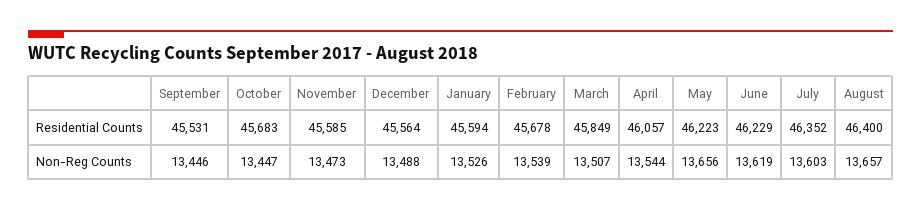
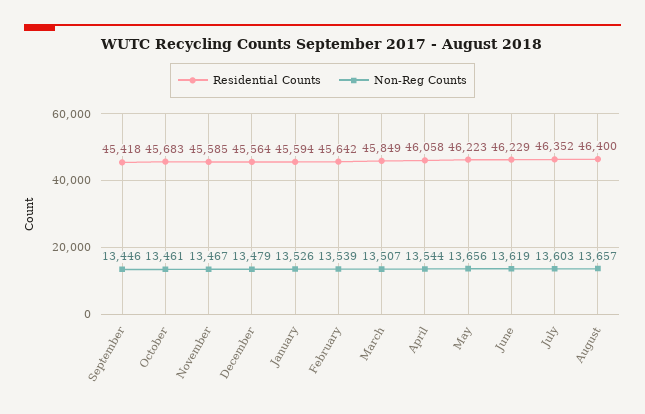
  {
    "Residential Counts": {
-     "September": 45531,
+     "September": 45418,
      "October": 45683,
      "November": 45585,
      "December": 45564,
      "January": 45594,
-     "February": 45678,
+     "February": 45642,
      "March": 45849,
-     "April": 46057,
+     "April": 46058,
      "May": 46223,
      "June": 46229,
      "July": 46352,
      "August": 46400
    },
    "Non-Reg Counts": {
      "September": 13446,
-     "October": 13447,
+     "October": 13461,
-     "November": 13473,
+     "November": 13467,
-     "December": 13488,
+     "December": 13479,
      "January": 13526,
      "February": 13539,
      "March": 13507,
      "April": 13544,
      "May": 13656,
      "June": 13619,
      "July": 13603,
      "August": 13657
    }
  }

